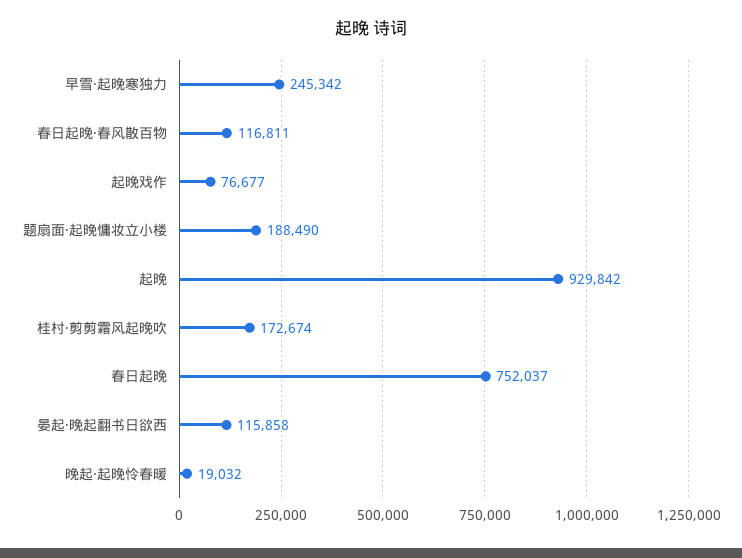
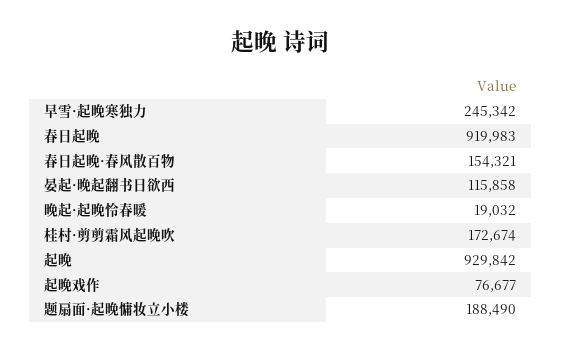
  {
    "早雪·起晚寒独力": 245342,
-   "春日起晚·春风散百物": 116811,
+   "春日起晚·春风散百物": 154321,
    "起晚戏作": 76677,
    "题扇面·起晚慵妆立小楼": 188490,
    "起晚": 929842,
    "桂村·剪剪霜风起晚吹": 172674,
-   "春日起晚": 752037,
+   "春日起晚": 919983,
    "晏起·晚起翻书日欲西": 115858,
    "晚起·起晚怜春暖": 19032
  }

